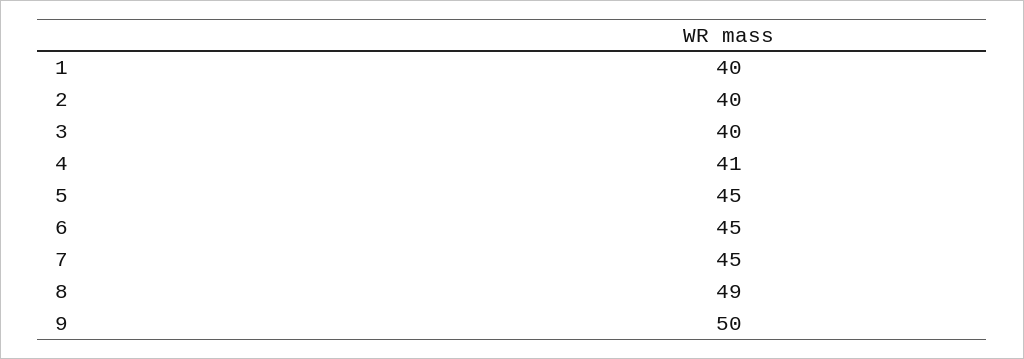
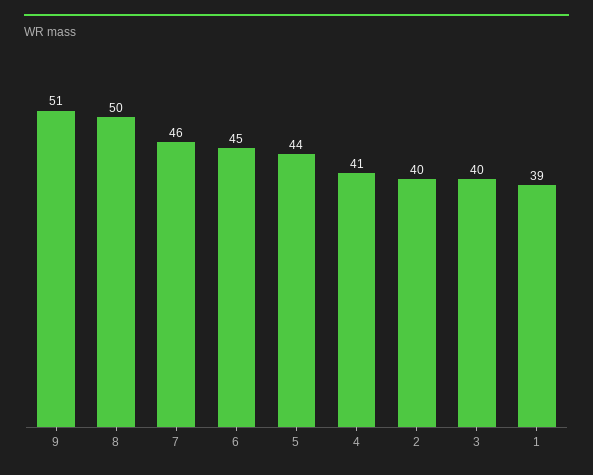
  {
-   "1": 40,
+   "1": 39,
    "2": 40,
    "3": 40,
    "4": 41,
-   "5": 45,
+   "5": 44,
    "6": 45,
-   "7": 45,
+   "7": 46,
-   "8": 49,
+   "8": 50,
-   "9": 50
+   "9": 51
  }

